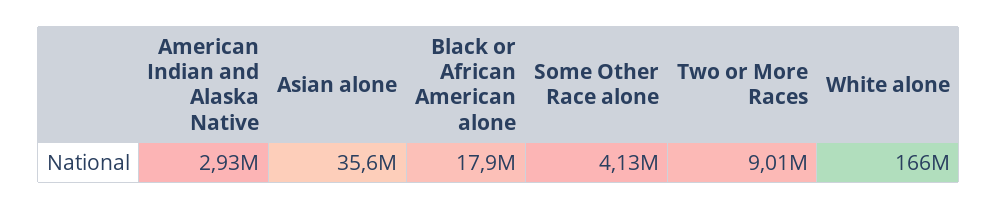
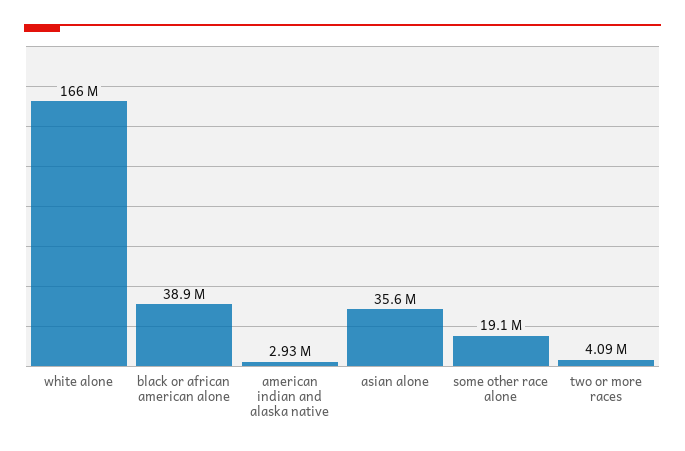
  {
    "American Indian and Alaska Native": 2930000,
    "Asian alone": 35600000,
-   "Black or African American alone": 17900000,
+   "Black or African American alone": 38900000,
-   "Some Other Race alone": 4130000,
+   "Some Other Race alone": 19100000,
-   "Two or More Races": 9010000,
+   "Two or More Races": 4090000,
    "White alone": 166000000
  }

